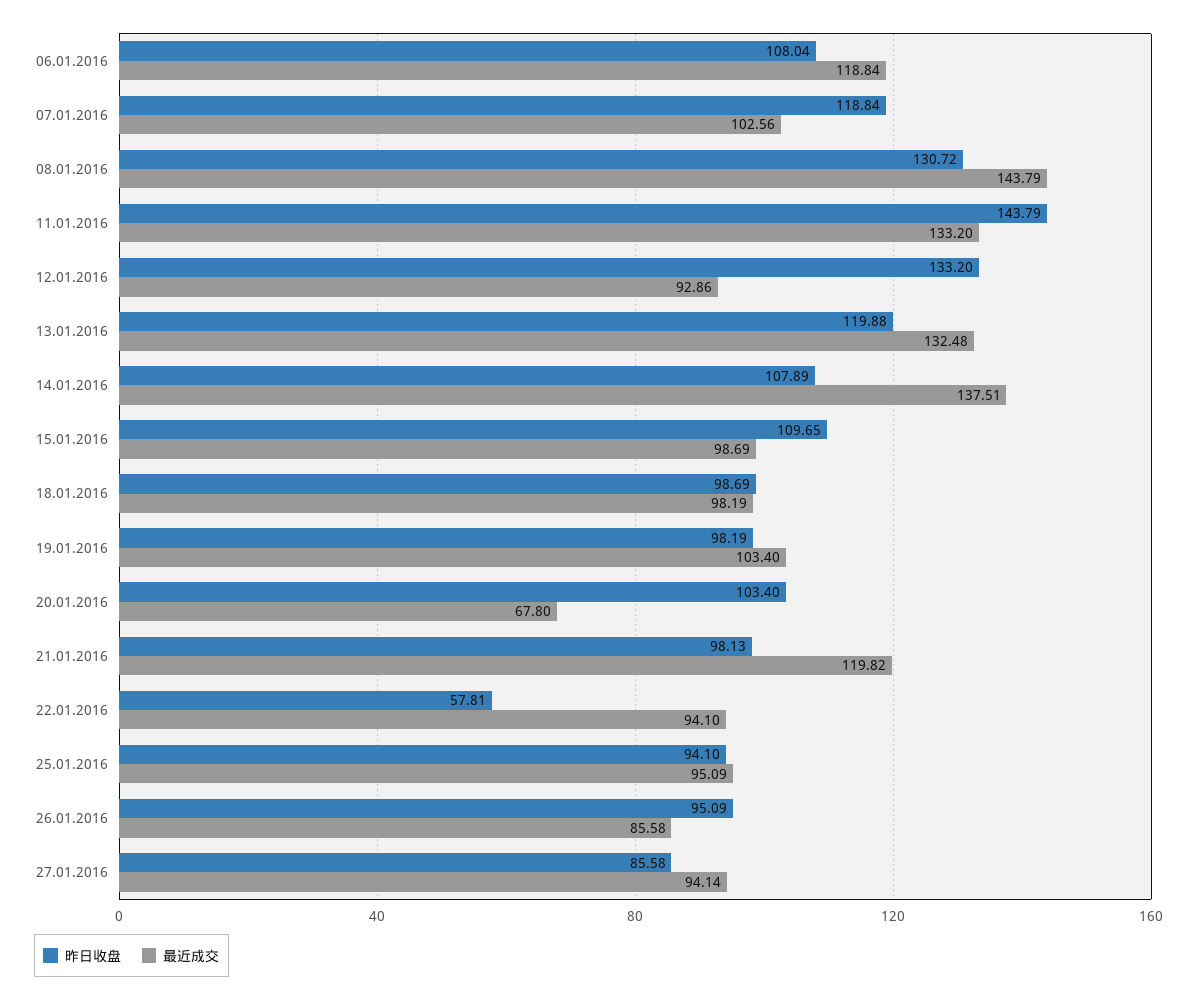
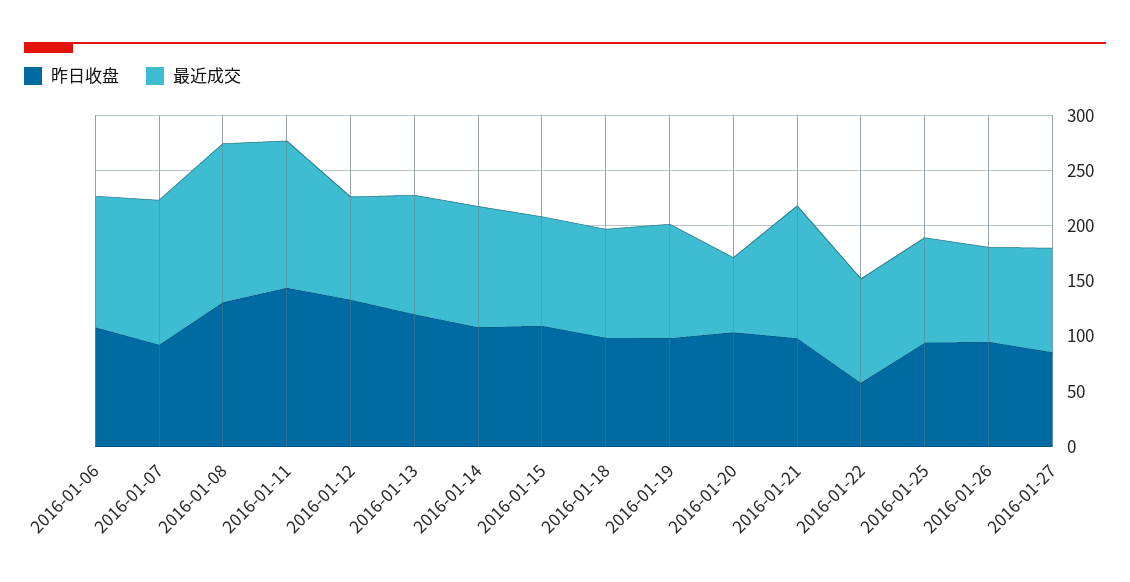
  {
    "昨日收盘": {
      "06.01.2016": 108.04,
-     "07.01.2016": 118.84,
+     "07.01.2016": 90,
      "08.01.2016": 130.72,
      "11.01.2016": 143.79,
      "12.01.2016": 133.2,
      "13.01.2016": 119.88,
      "14.01.2016": 107.89,
      "15.01.2016": 109.65,
      "18.01.2016": 98.69,
      "19.01.2016": 98.19,
      "20.01.2016": 103.4,
      "21.01.2016": 98.13,
      "22.01.2016": 57.81,
      "25.01.2016": 94.1,
      "26.01.2016": 95.09,
      "27.01.2016": 85.58
    },
    "最近成交": {
      "06.01.2016": 118.84,
-     "07.01.2016": 102.56,
+     "07.01.2016": 130,
      "08.01.2016": 143.79,
      "11.01.2016": 133.2,
      "12.01.2016": 92.86,
-     "13.01.2016": 132.48,
+     "13.01.2016": 110,
-     "14.01.2016": 137.51,
+     "14.01.2016": 110,
      "15.01.2016": 98.69,
      "18.01.2016": 98.19,
      "19.01.2016": 103.4,
      "20.01.2016": 67.8,
      "21.01.2016": 119.82,
      "22.01.2016": 94.1,
      "25.01.2016": 95.09,
      "26.01.2016": 85.58,
      "27.01.2016": 94.14
    }
  }

